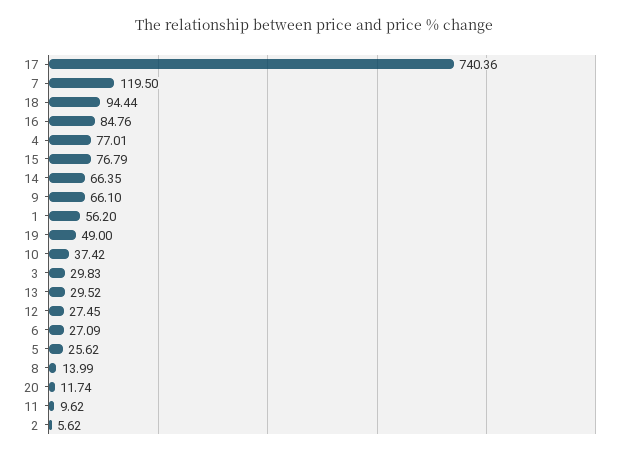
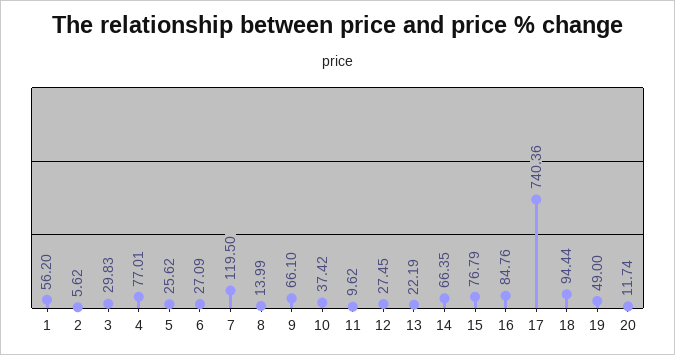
  {
    "17": 740.36,
    "7": 119.5,
    "18": 94.44,
    "16": 84.76,
    "4": 77.01,
    "15": 76.79,
    "14": 66.35,
    "9": 66.1,
    "1": 56.2,
    "19": 49,
    "10": 37.42,
    "3": 29.83,
-   "13": 29.52,
+   "13": 22.19,
    "12": 27.45,
    "6": 27.09,
    "5": 25.62,
    "8": 13.99,
    "20": 11.74,
    "11": 9.62,
    "2": 5.62
  }

